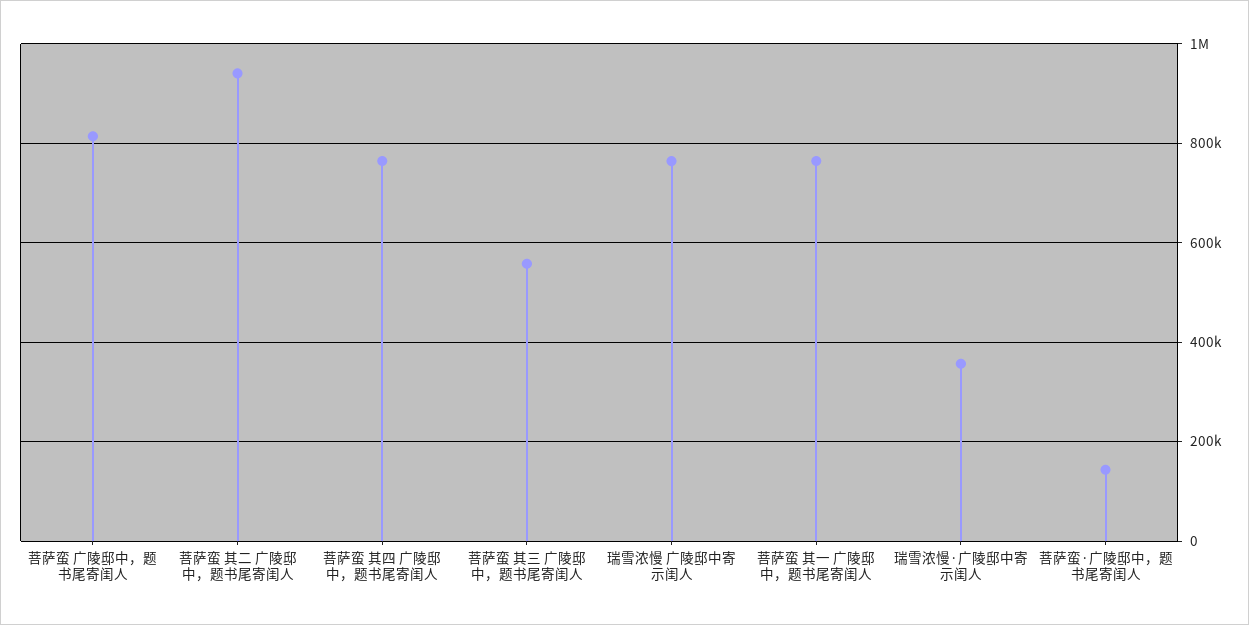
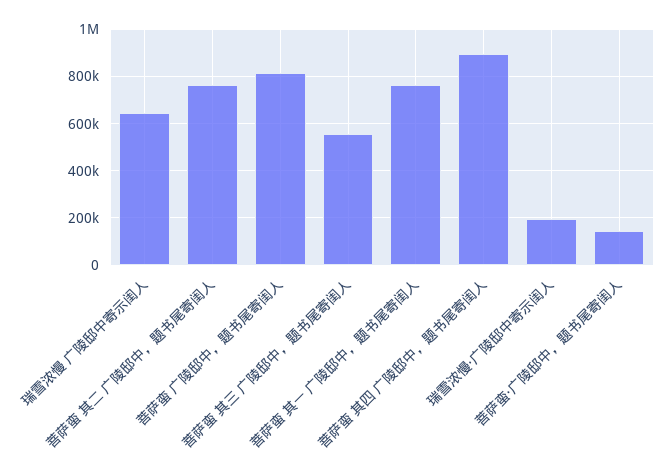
  {
    "菩萨蛮 广陵邸中，题书尾寄闺人": 820000,
-   "菩萨蛮 其二 广陵邸中，题书尾寄闺人": 940000,
+   "菩萨蛮 其二 广陵邸中，题书尾寄闺人": 750000,
-   "菩萨蛮 其四 广陵邸中，题书尾寄闺人": 760000,
+   "菩萨蛮 其四 广陵邸中，题书尾寄闺人": 900000,
    "菩萨蛮 其三 广陵邸中，题书尾寄闺人": 560000,
-   "瑞雪浓慢 广陵邸中寄示闺人": 760000,
+   "瑞雪浓慢 广陵邸中寄示闺人": 650000,
    "菩萨蛮 其一 广陵邸中，题书尾寄闺人": 760000,
-   "瑞雪浓慢·广陵邸中寄示闺人": 360000,
+   "瑞雪浓慢·广陵邸中寄示闺人": 200000,
    "菩萨蛮·广陵邸中，题书尾寄闺人": 140000
  }

